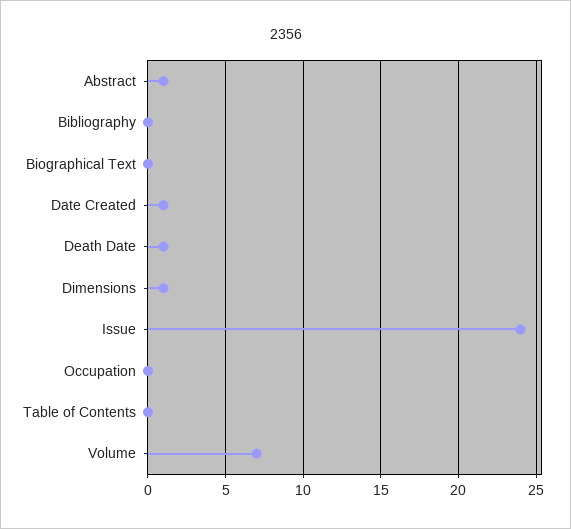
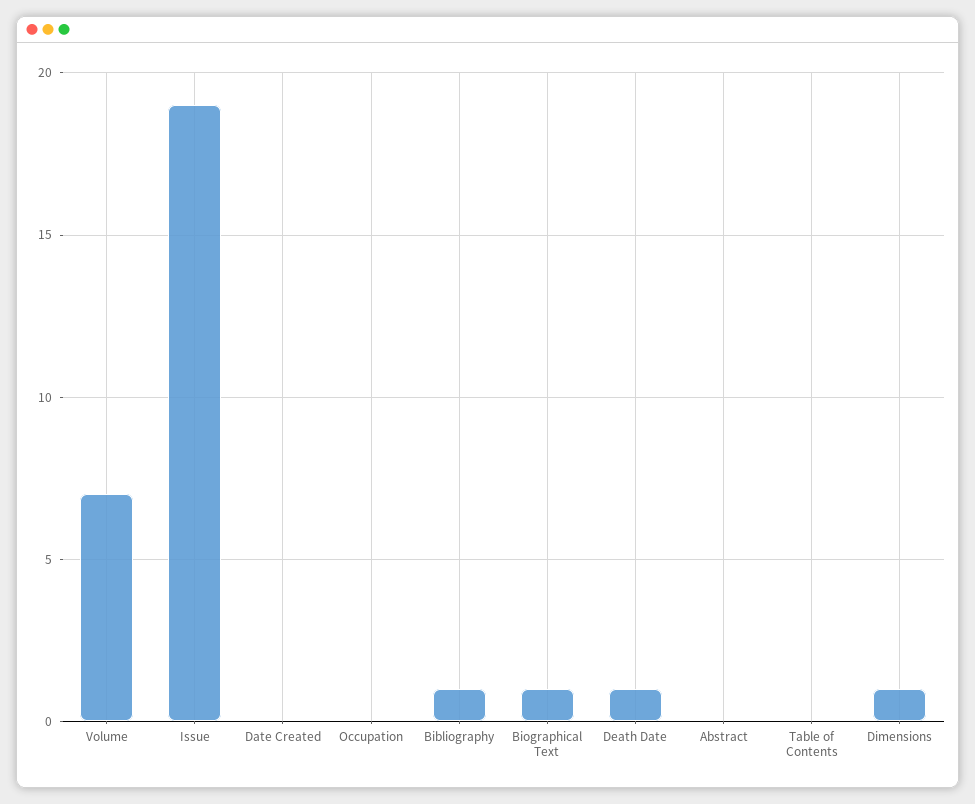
  {
-   "Abstract": 1,
+   "Abstract": 0,
-   "Bibliography": 0,
+   "Bibliography": 1,
-   "Biographical Text": 0,
+   "Biographical Text": 1,
-   "Date Created": 1,
+   "Date Created": 0,
    "Death Date": 1,
    "Dimensions": 1,
-   "Issue": 24,
+   "Issue": 19,
    "Occupation": 0,
    "Table of Contents": 0,
    "Volume": 7
  }

